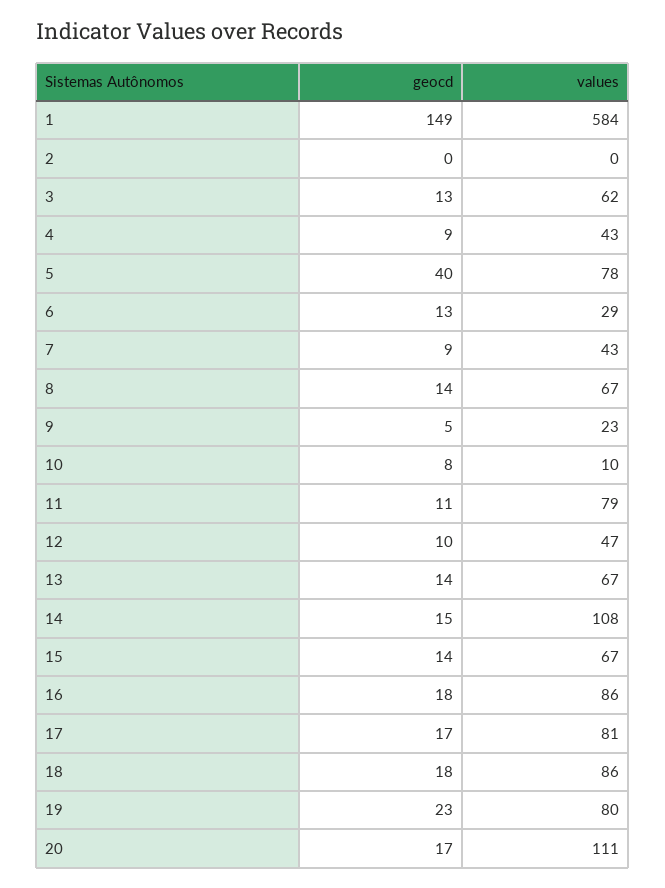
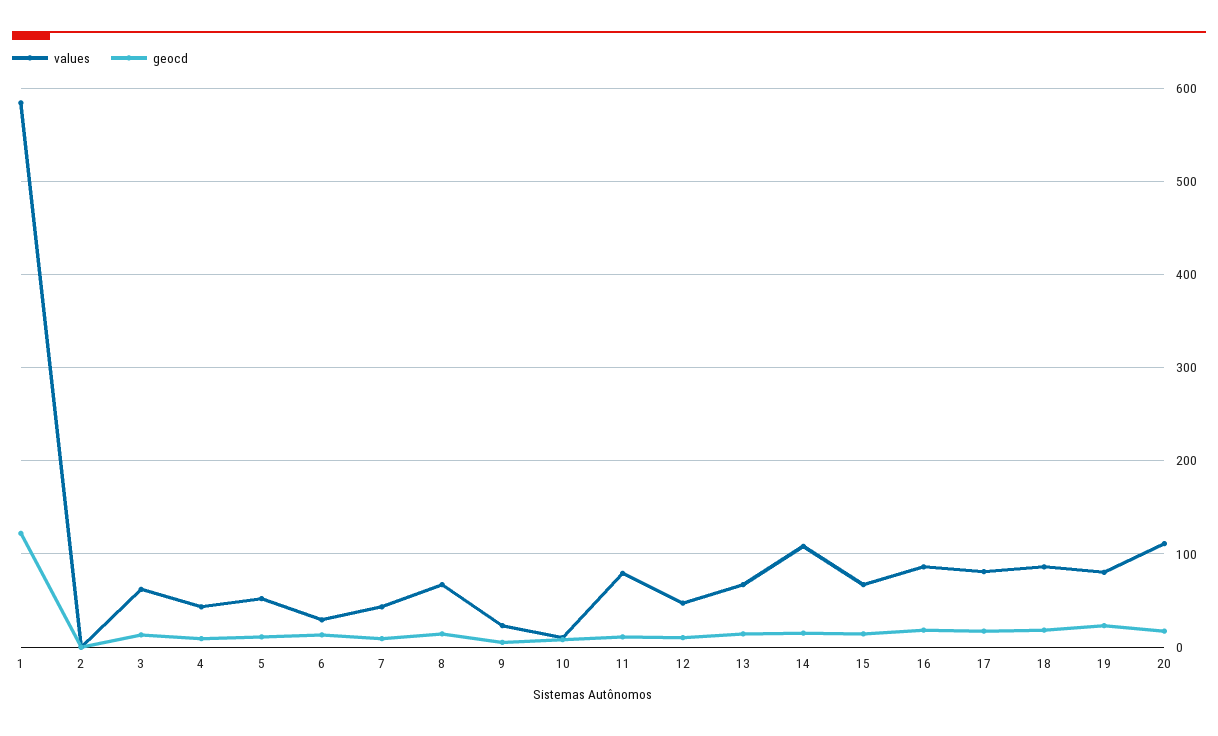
  {
    "geocd": {
-     "1": 149,
+     "1": 120,
      "2": 0,
      "3": 13,
      "4": 9,
-     "5": 40,
+     "5": 10,
      "6": 13,
      "7": 9,
      "8": 14,
      "9": 5,
      "10": 8,
      "11": 11,
      "12": 10,
      "13": 14,
      "14": 15,
      "15": 14,
      "16": 18,
      "17": 17,
      "18": 18,
      "19": 23,
      "20": 17
    },
    "values": {
      "1": 584,
      "2": 0,
      "3": 62,
      "4": 43,
-     "5": 78,
+     "5": 50,
      "6": 29,
      "7": 43,
      "8": 67,
      "9": 23,
      "10": 10,
      "11": 79,
      "12": 47,
      "13": 67,
      "14": 108,
      "15": 67,
      "16": 86,
      "17": 81,
      "18": 86,
      "19": 80,
      "20": 111
    }
  }

